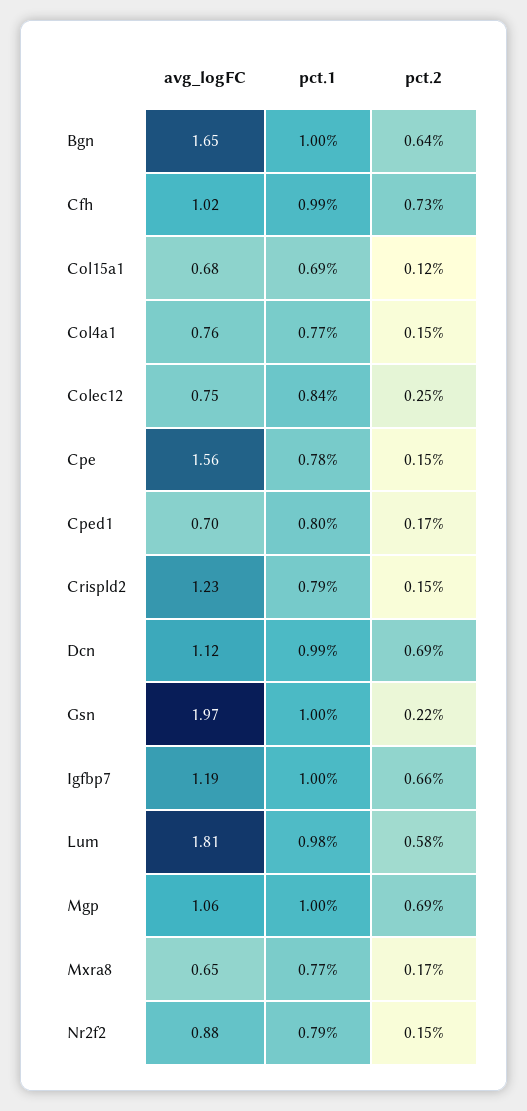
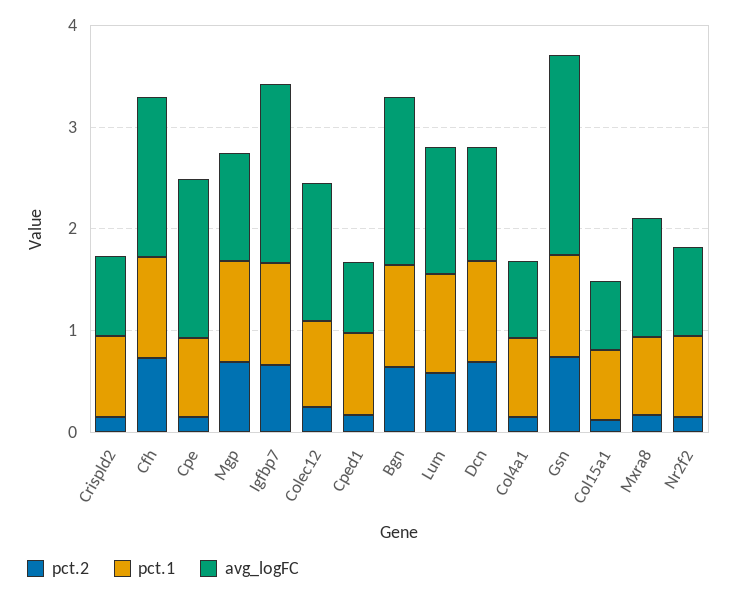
  {
    "avg_logFC": {
      "Bgn": 1.65,
-     "Cfh": 1.02,
+     "Cfh": 1.6,
      "Col15a1": 0.68,
      "Col4a1": 0.76,
-     "Colec12": 0.75,
+     "Colec12": 1.4,
      "Cpe": 1.56,
      "Cped1": 0.7,
-     "Crispld2": 1.23,
+     "Crispld2": 0.8,
      "Dcn": 1.12,
      "Gsn": 1.97,
-     "Igfbp7": 1.19,
+     "Igfbp7": 1.8,
-     "Lum": 1.81,
+     "Lum": 1.2,
      "Mgp": 1.06,
-     "Mxra8": 0.65,
+     "Mxra8": 1.2,
      "Nr2f2": 0.88
    },
    "pct.1": {
      "Bgn": 1,
      "Cfh": 0.99,
      "Col15a1": 0.69,
      "Col4a1": 0.77,
      "Colec12": 0.84,
      "Cpe": 0.78,
      "Cped1": 0.8,
      "Crispld2": 0.79,
      "Dcn": 0.99,
      "Gsn": 1,
      "Igfbp7": 1,
      "Lum": 0.98,
      "Mgp": 1,
      "Mxra8": 0.77,
      "Nr2f2": 0.79
    },
    "pct.2": {
      "Bgn": 0.64,
      "Cfh": 0.73,
      "Col15a1": 0.12,
      "Col4a1": 0.15,
      "Colec12": 0.25,
      "Cpe": 0.15,
      "Cped1": 0.17,
      "Crispld2": 0.15,
      "Dcn": 0.69,
-     "Gsn": 0.22,
+     "Gsn": 0.8,
      "Igfbp7": 0.66,
      "Lum": 0.58,
      "Mgp": 0.69,
      "Mxra8": 0.17,
      "Nr2f2": 0.15
    }
  }

